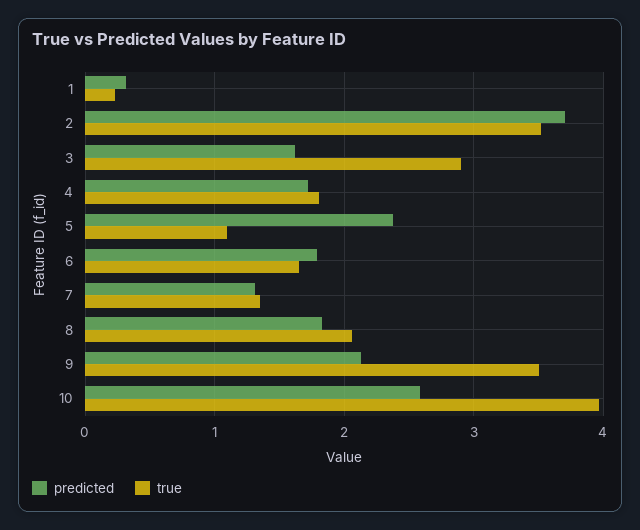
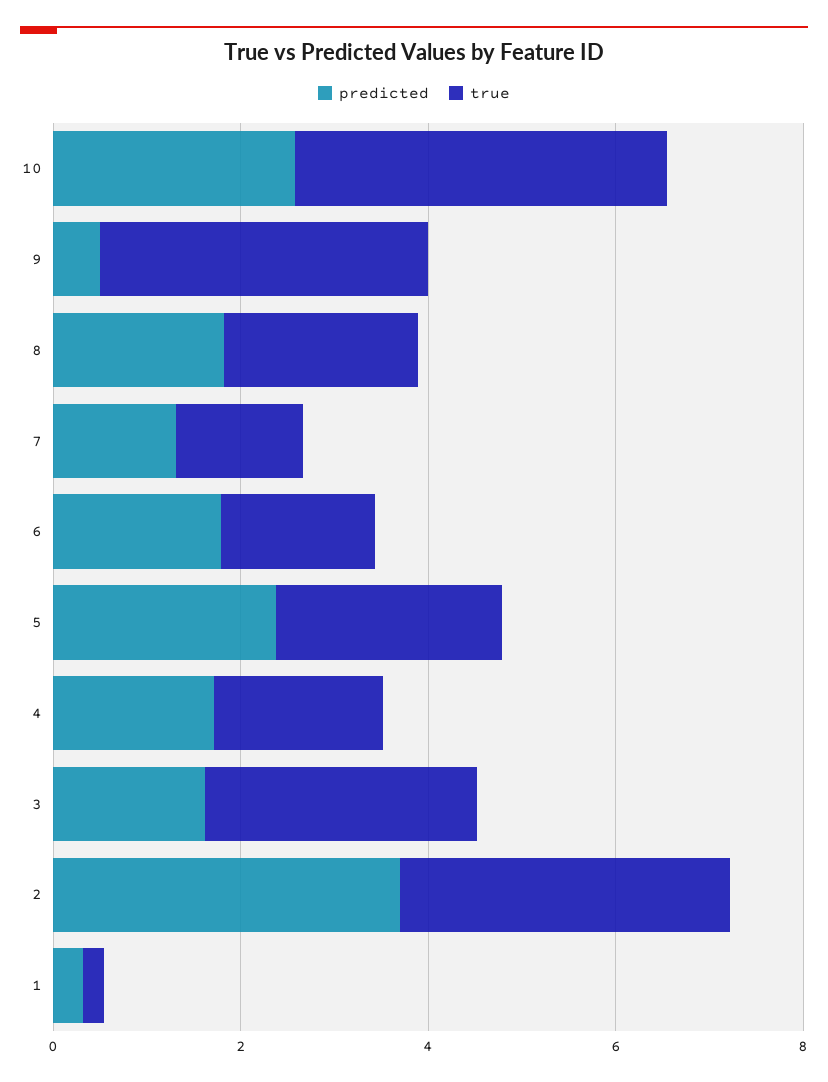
  {
    "predicted": {
      "1": 0.3,
      "2": 3.7,
      "3": 1.6,
      "4": 1.7,
      "5": 2.4,
      "6": 1.8,
      "7": 1.3,
      "8": 1.8,
-     "9": 2.1,
+     "9": 0.5,
      "10": 2.6
    },
    "true": {
      "1": 0.2,
      "2": 3.5,
      "3": 2.9,
      "4": 1.8,
-     "5": 1.1,
+     "5": 2.5,
      "6": 1.6,
      "7": 1.4,
      "8": 2.1,
      "9": 3.5,
      "10": 4
    }
  }

